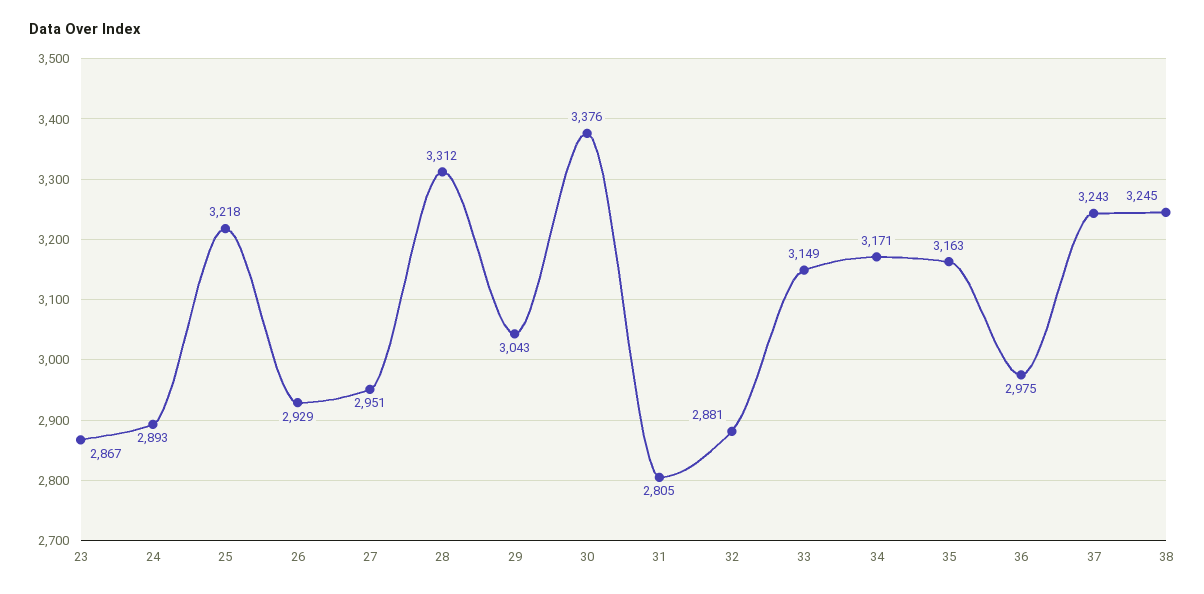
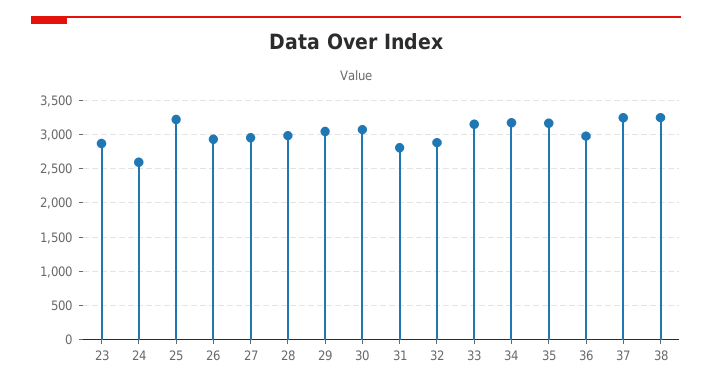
  {
    "23": 2867,
-   "24": 2893,
+   "24": 2600,
    "25": 3218,
    "26": 2929,
    "27": 2951,
-   "28": 3312,
+   "28": 3000,
    "29": 3043,
-   "30": 3376,
+   "30": 3100,
    "31": 2805,
    "32": 2881,
    "33": 3149,
    "34": 3171,
    "35": 3163,
    "36": 2975,
    "37": 3243,
    "38": 3245
  }

